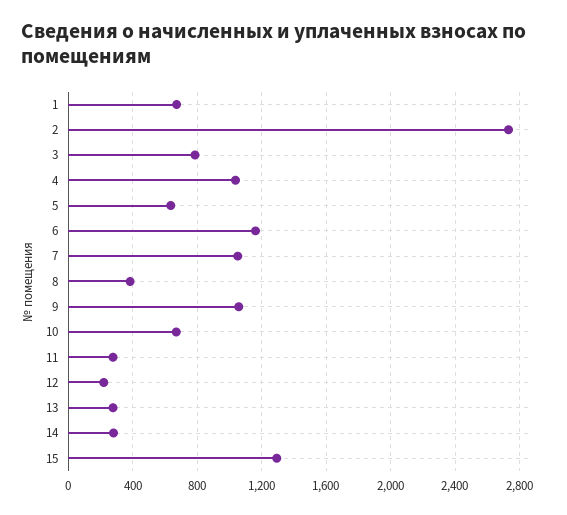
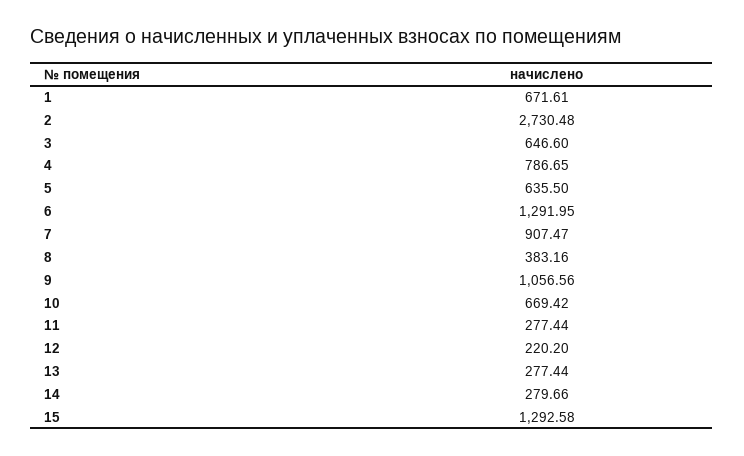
  {
    "1": 671.61,
    "2": 2730.48,
-   "3": 800,
+   "3": 646.6,
-   "4": 1050,
+   "4": 786.65,
    "5": 635.5,
-   "6": 1150,
+   "6": 1291.95,
-   "7": 1050,
+   "7": 907.47,
    "8": 383.16,
    "9": 1056.56,
    "10": 669.42,
    "11": 277.44,
    "12": 220.2,
    "13": 277.44,
    "14": 279.66,
    "15": 1292.58
  }

